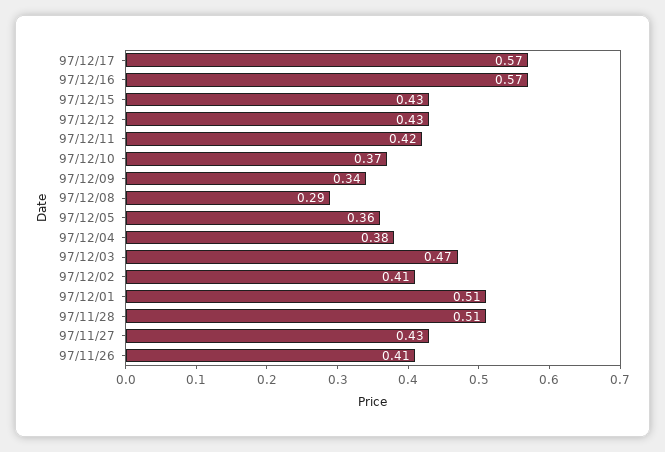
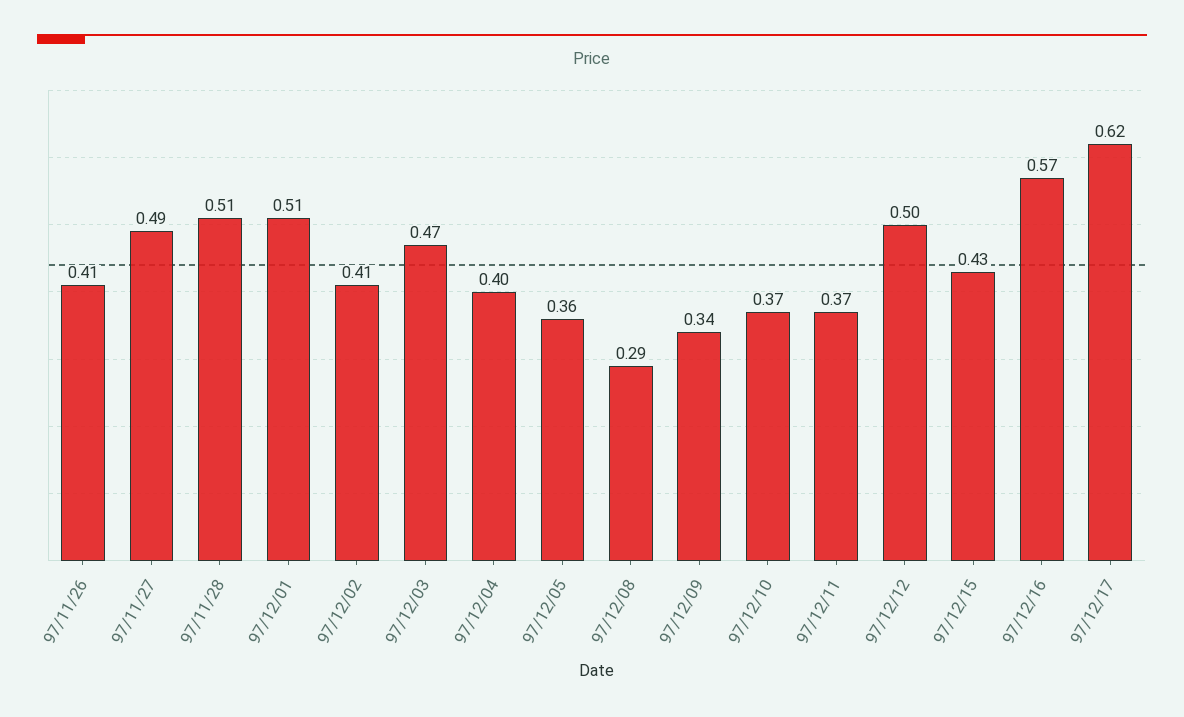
  {
-   "97/12/17": 0.57,
+   "97/12/17": 0.62,
    "97/12/16": 0.57,
    "97/12/15": 0.43,
-   "97/12/12": 0.43,
+   "97/12/12": 0.5,
-   "97/12/11": 0.42,
+   "97/12/11": 0.37,
    "97/12/10": 0.37,
    "97/12/09": 0.34,
    "97/12/08": 0.29,
    "97/12/05": 0.36,
-   "97/12/04": 0.38,
+   "97/12/04": 0.4,
    "97/12/03": 0.47,
    "97/12/02": 0.41,
    "97/12/01": 0.51,
    "97/11/28": 0.51,
-   "97/11/27": 0.43,
+   "97/11/27": 0.49,
    "97/11/26": 0.41
  }

